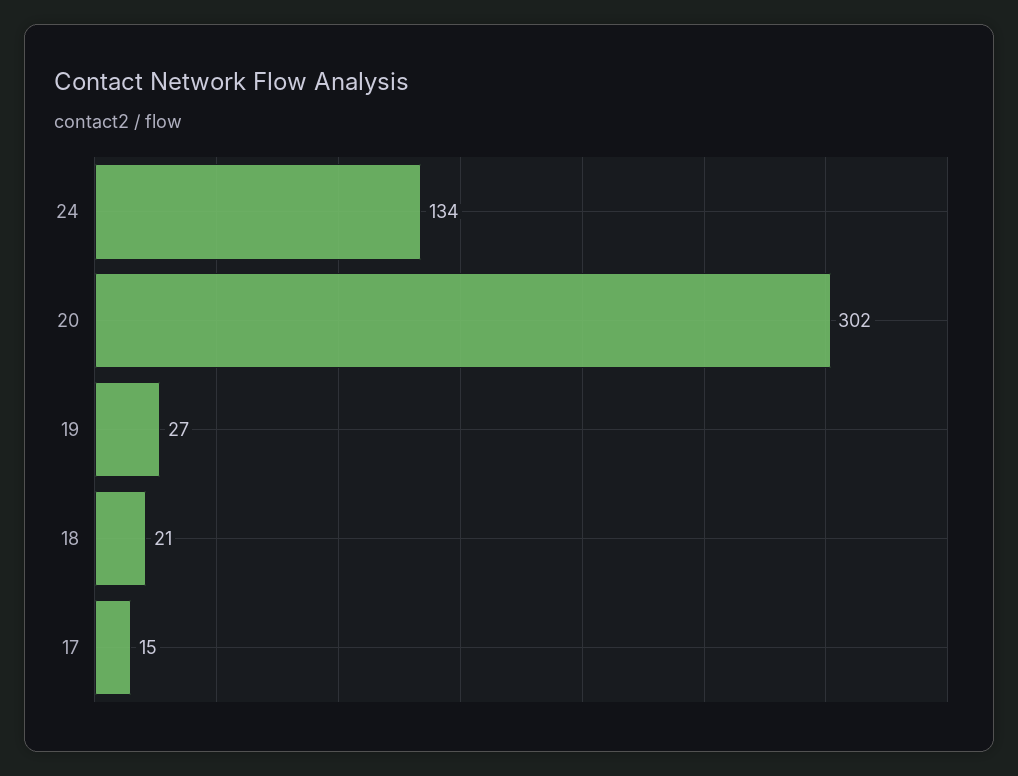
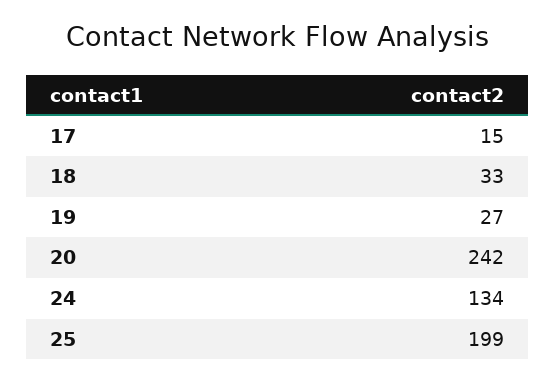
  {
    "24": 134,
-   "20": 302,
+   "20": 242,
    "19": 27,
-   "18": 21,
+   "18": 33,
-   "17": 15
+   "17": 15,
+   "25": 199
  }

